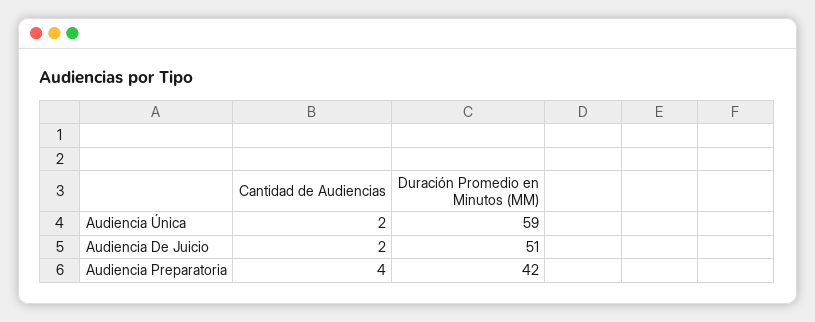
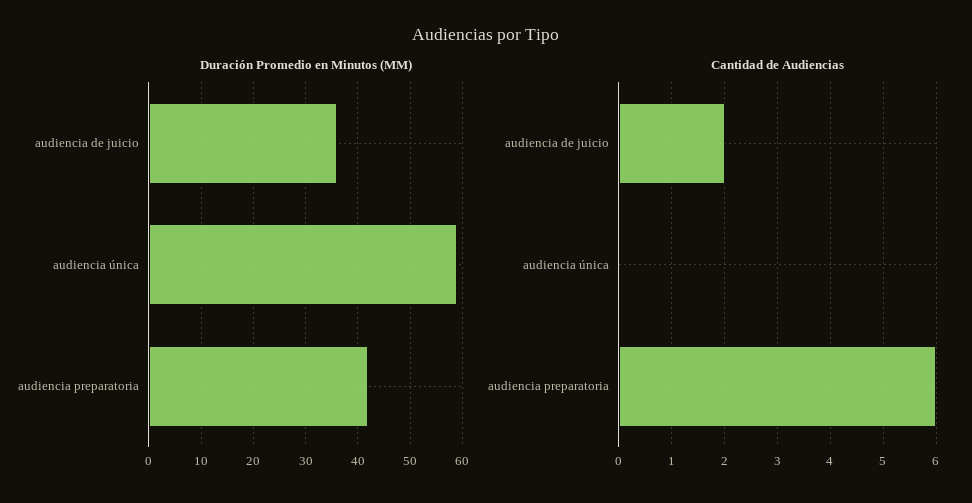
  {
    "Cantidad de Audiencias": {
-     "Audiencia Única": 2,
+     "Audiencia Única": 0,
      "Audiencia De Juicio": 2,
-     "Audiencia Preparatoria": 4
+     "Audiencia Preparatoria": 6
    },
    "Duración Promedio en Minutos (MM)": {
      "Audiencia Única": 59,
-     "Audiencia De Juicio": 51,
+     "Audiencia De Juicio": 35,
      "Audiencia Preparatoria": 42
    }
  }

